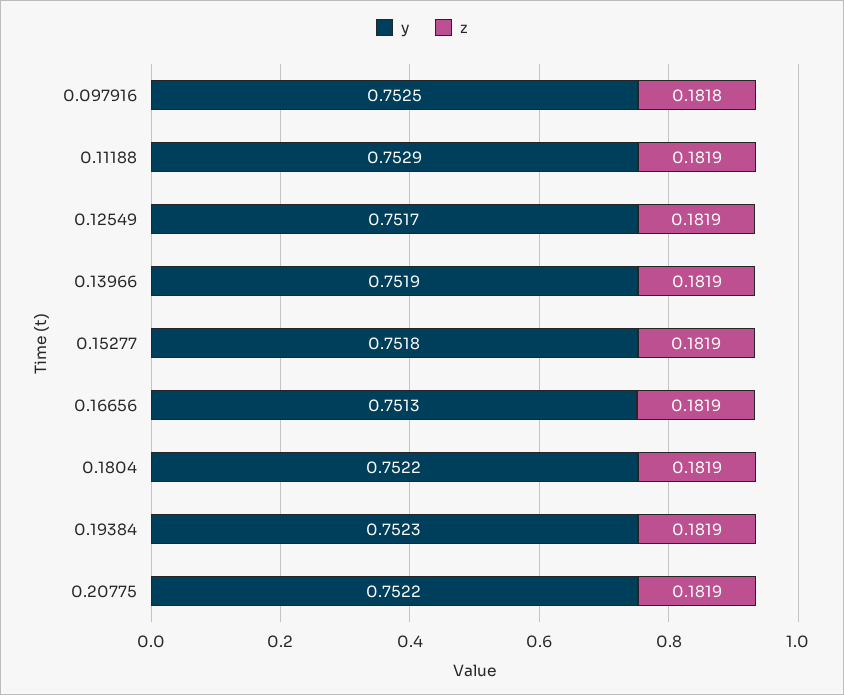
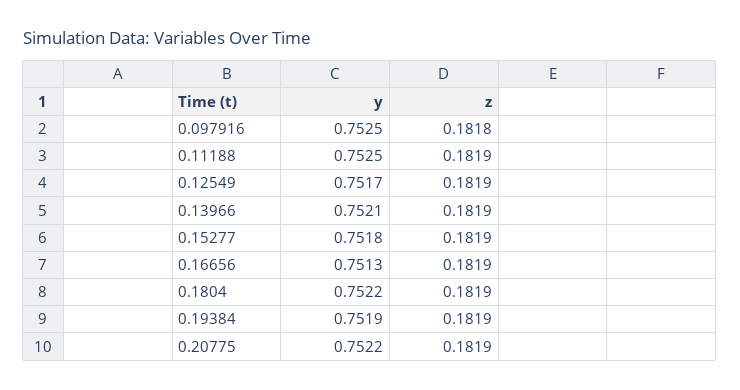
  {
    "y": {
      "0.097916": 0.7525,
-     "0.11188": 0.7529,
+     "0.11188": 0.7525,
      "0.12549": 0.7517,
-     "0.13966": 0.7519,
+     "0.13966": 0.7521,
      "0.15277": 0.7518,
      "0.16656": 0.7513,
      "0.1804": 0.7522,
-     "0.19384": 0.7523,
+     "0.19384": 0.7519,
      "0.20775": 0.7522
    },
    "z": {
      "0.097916": 0.1818,
      "0.11188": 0.1819,
      "0.12549": 0.1819,
      "0.13966": 0.1819,
      "0.15277": 0.1819,
      "0.16656": 0.1819,
      "0.1804": 0.1819,
      "0.19384": 0.1819,
      "0.20775": 0.1819
    }
  }

